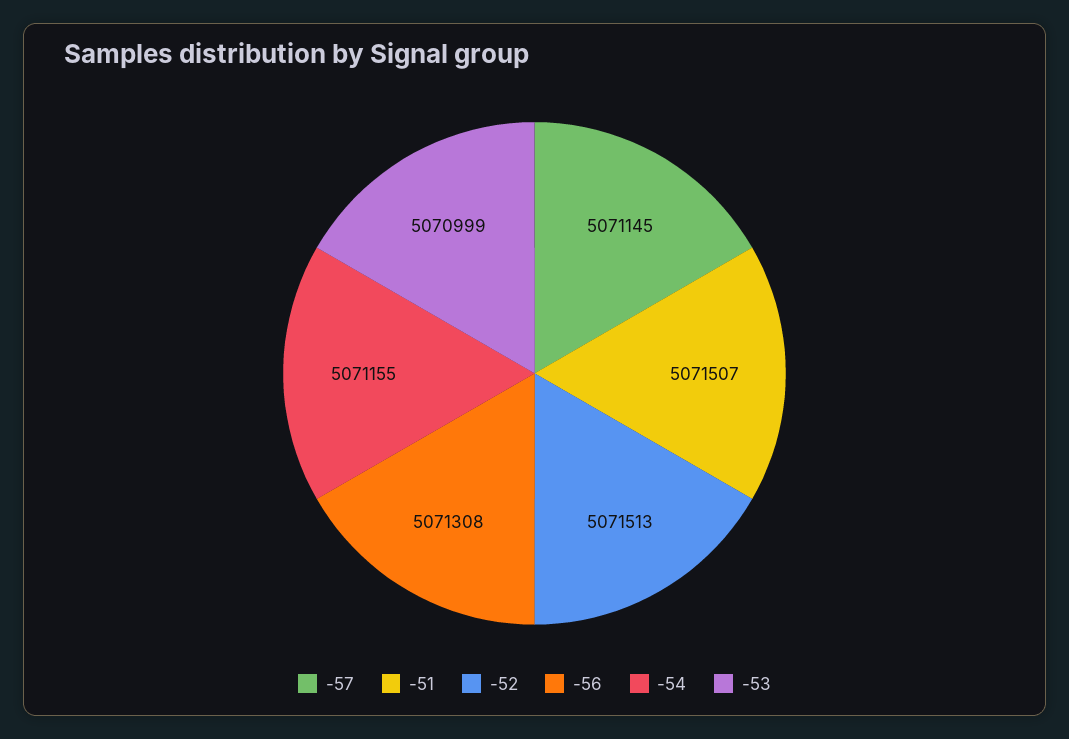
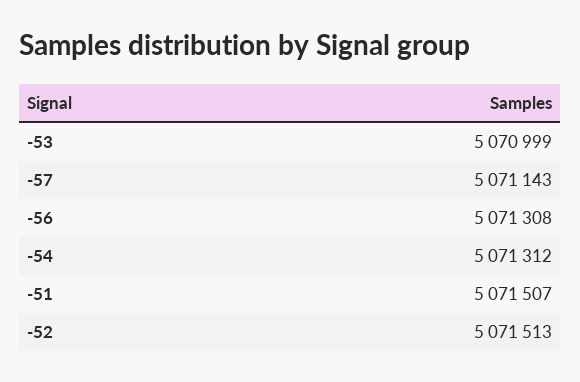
  {
-   "-57": 5071145,
+   "-57": 5071143,
    "-51": 5071507,
    "-52": 5071513,
    "-56": 5071308,
-   "-54": 5071155,
+   "-54": 5071312,
    "-53": 5070999
  }

